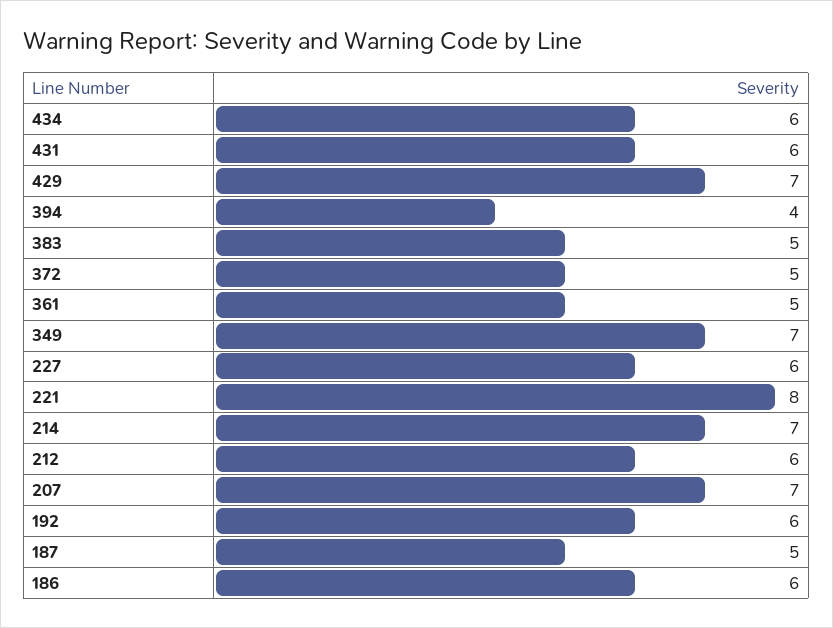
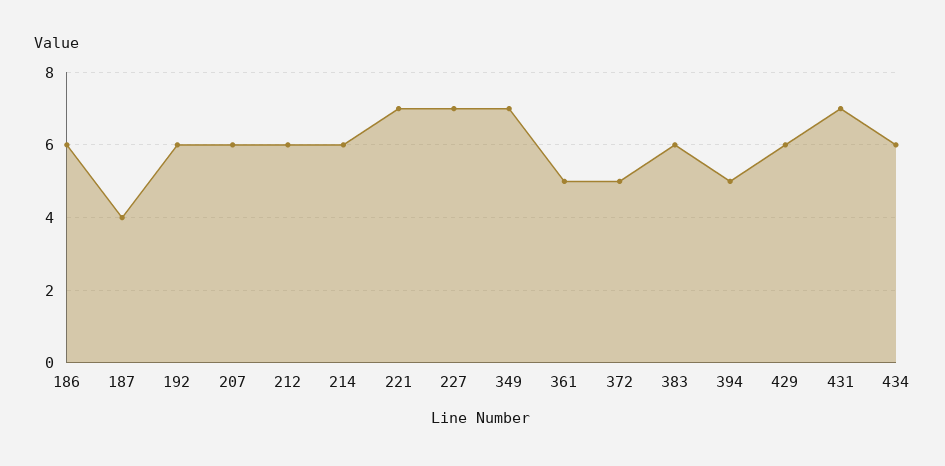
  {
    "434": 6,
-   "431": 6,
+   "431": 7,
-   "429": 7,
+   "429": 6,
-   "394": 4,
+   "394": 5,
-   "383": 5,
+   "383": 6,
    "372": 5,
    "361": 5,
    "349": 7,
-   "227": 6,
+   "227": 7,
-   "221": 8,
+   "221": 7,
-   "214": 7,
+   "214": 6,
    "212": 6,
-   "207": 7,
+   "207": 6,
    "192": 6,
-   "187": 5,
+   "187": 4,
    "186": 6
  }

